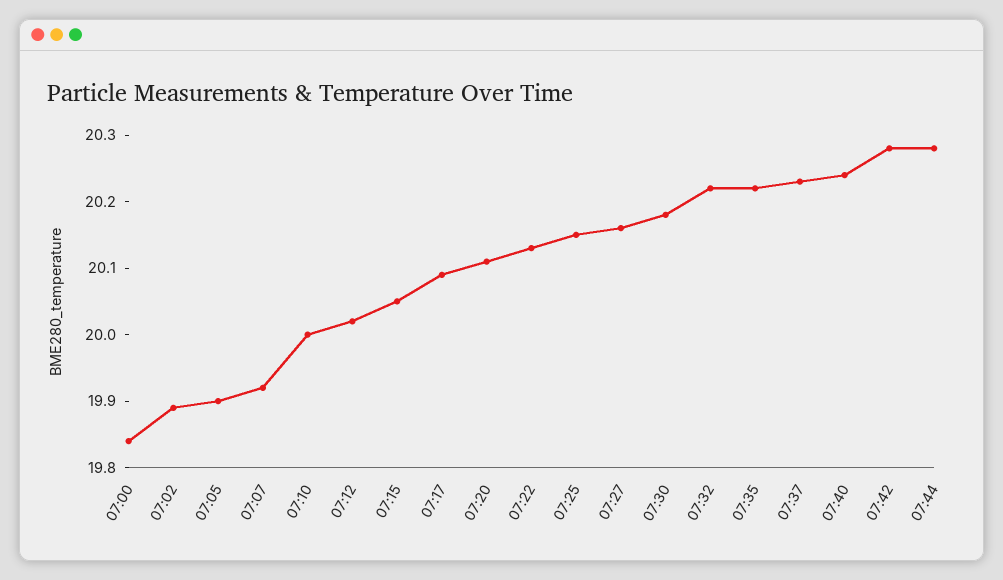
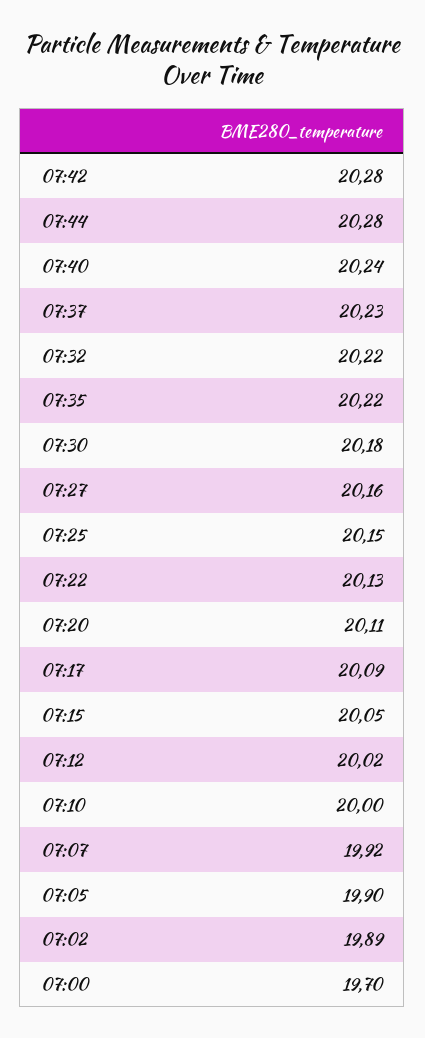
  {
-   "07:00": 19.85,
+   "07:00": 19.7,
    "07:02": 19.89,
    "07:05": 19.9,
    "07:07": 19.92,
    "07:10": 20,
    "07:12": 20.02,
    "07:15": 20.05,
    "07:17": 20.09,
    "07:20": 20.11,
    "07:22": 20.13,
    "07:25": 20.15,
    "07:27": 20.16,
    "07:30": 20.18,
    "07:32": 20.22,
    "07:35": 20.22,
    "07:37": 20.23,
    "07:40": 20.24,
    "07:42": 20.28,
    "07:44": 20.28
  }

